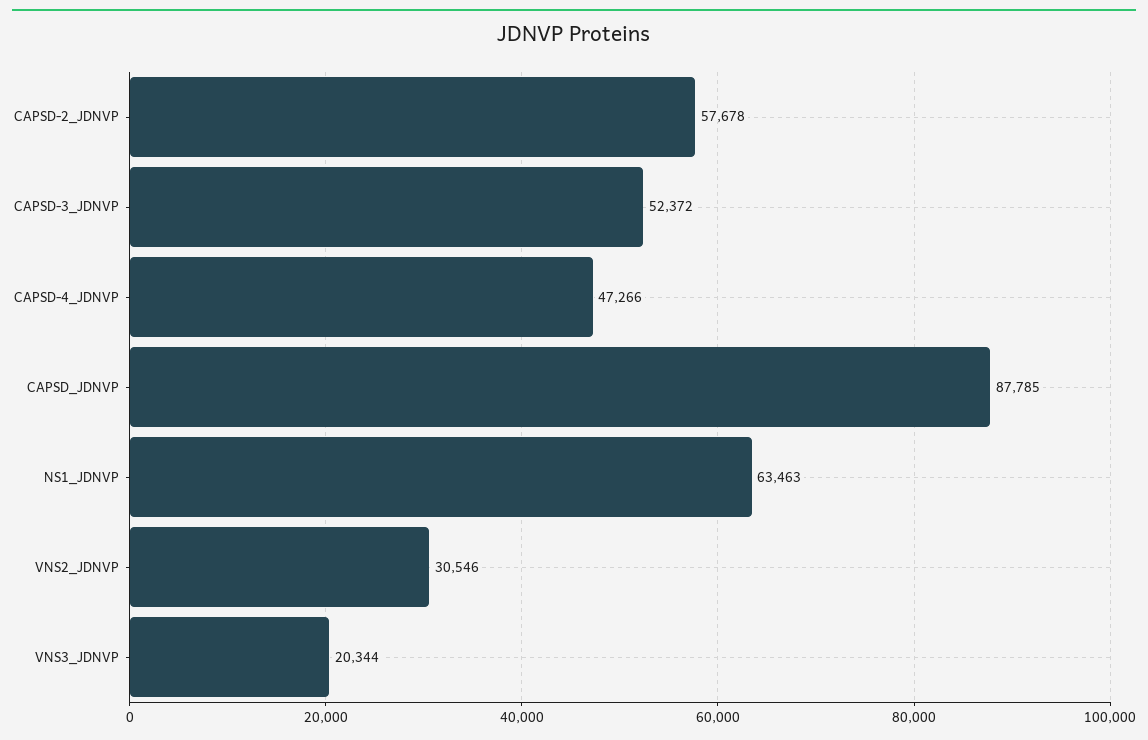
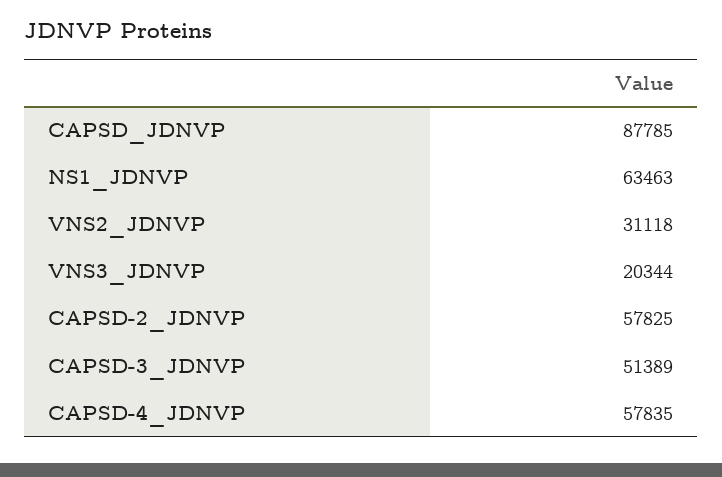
  {
-   "CAPSD-2_JDNVP": 57678,
+   "CAPSD-2_JDNVP": 57825,
-   "CAPSD-3_JDNVP": 52372,
+   "CAPSD-3_JDNVP": 51389,
-   "CAPSD-4_JDNVP": 47266,
+   "CAPSD-4_JDNVP": 57835,
    "CAPSD_JDNVP": 87785,
    "NS1_JDNVP": 63463,
-   "VNS2_JDNVP": 30546,
+   "VNS2_JDNVP": 31118,
    "VNS3_JDNVP": 20344
  }

